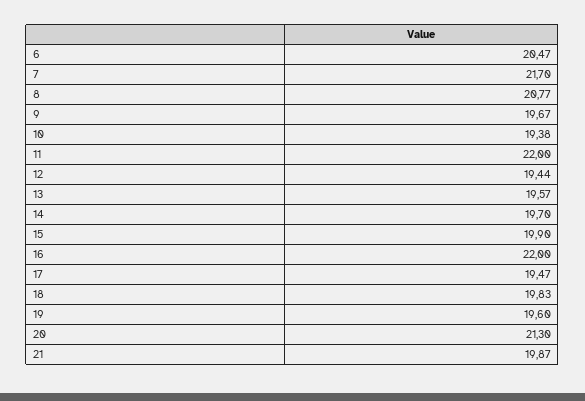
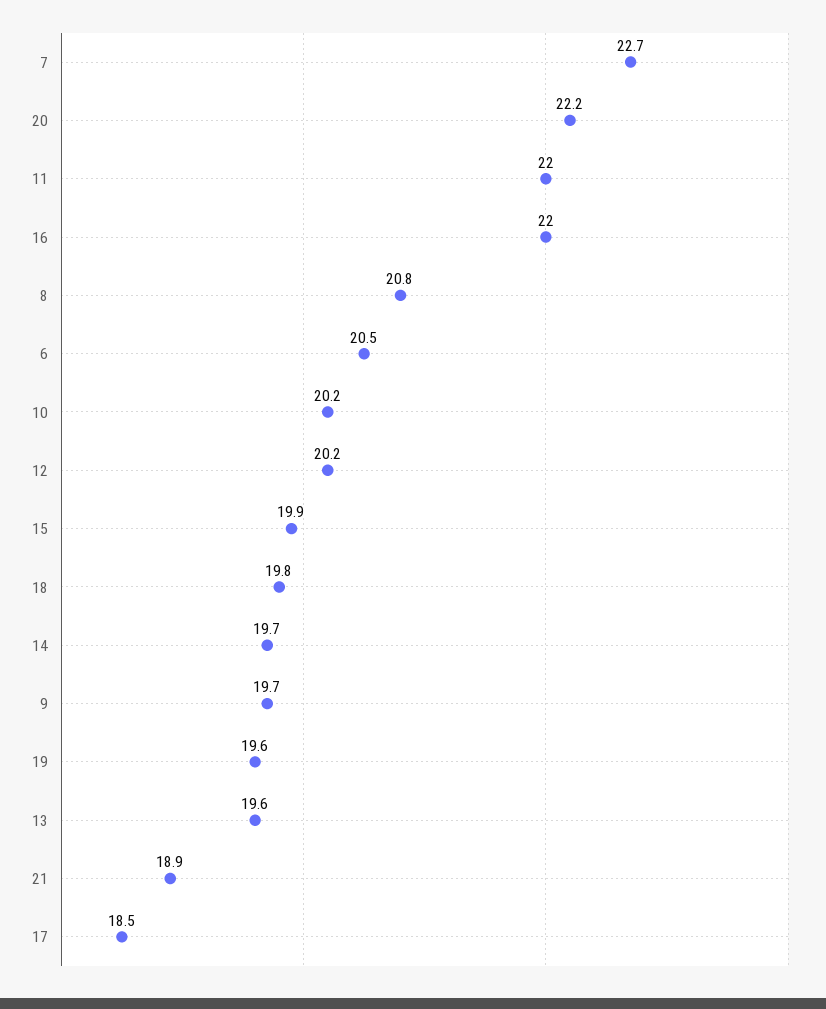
  {
    "6": 20.47,
-   "7": 21.7,
+   "7": 22.7,
    "8": 20.77,
    "9": 19.67,
-   "10": 19.38,
+   "10": 20.2,
    "11": 22,
-   "12": 19.44,
+   "12": 20.2,
    "13": 19.57,
    "14": 19.7,
    "15": 19.9,
    "16": 22,
-   "17": 19.47,
+   "17": 18.5,
    "18": 19.83,
    "19": 19.6,
-   "20": 21.3,
+   "20": 22.2,
-   "21": 19.87
+   "21": 18.9
  }

